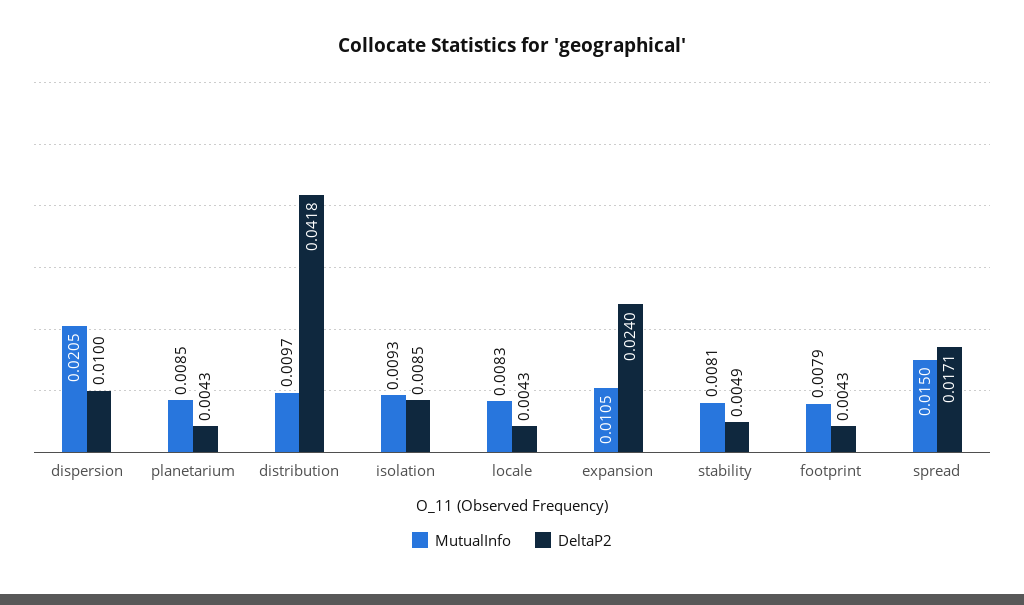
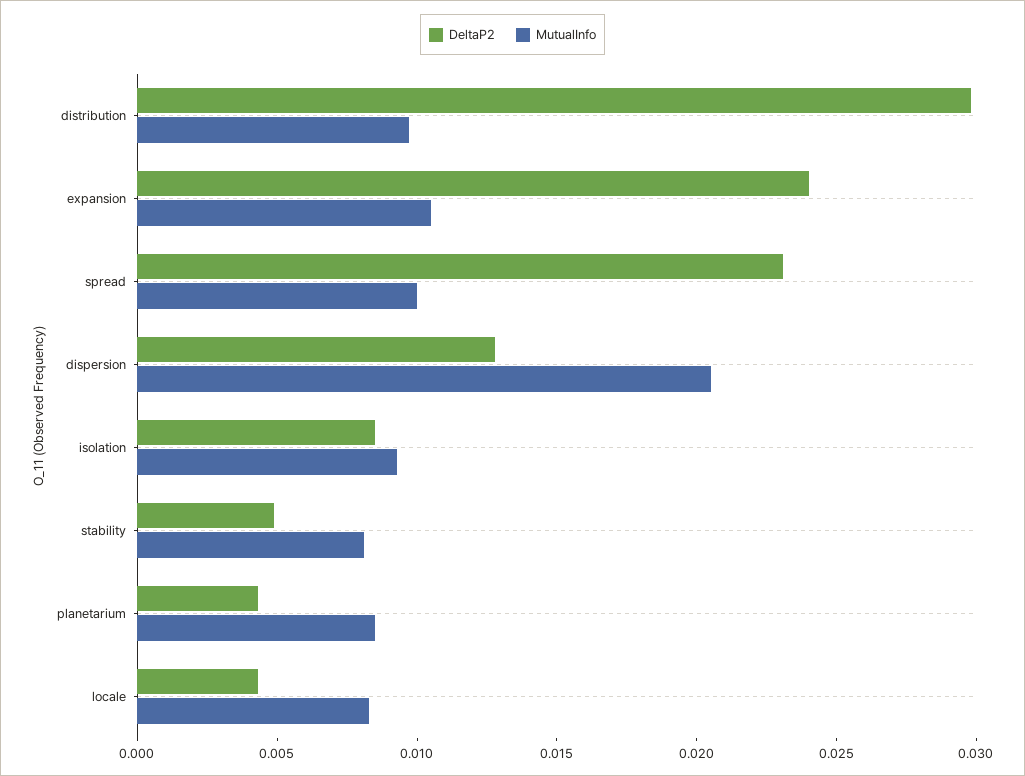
  {
    "MutualInfo": {
      "dispersion": 0.0205,
      "planetarium": 0.0085,
      "distribution": 0.0097,
      "isolation": 0.0093,
      "locale": 0.0083,
      "expansion": 0.0105,
      "stability": 0.0081,
-     "footprint": 0.0079,
-     "spread": 0.015
+     "spread": 0.01
    },
    "DeltaP2": {
-     "dispersion": 0.01,
+     "dispersion": 0.013,
      "planetarium": 0.0043,
-     "distribution": 0.0418,
+     "distribution": 0.03,
      "isolation": 0.0085,
      "locale": 0.0043,
      "expansion": 0.024,
      "stability": 0.0049,
-     "footprint": 0.0043,
-     "spread": 0.0171
+     "spread": 0.023
    }
  }

